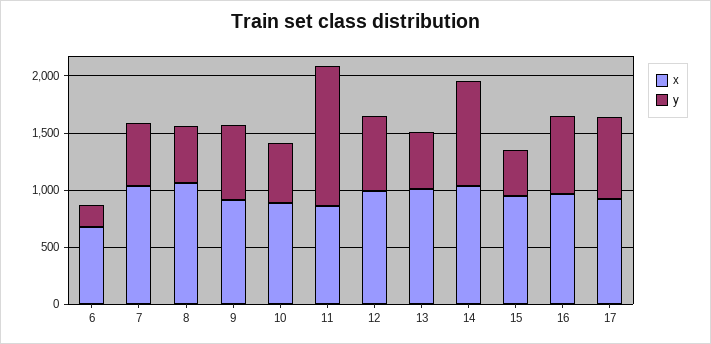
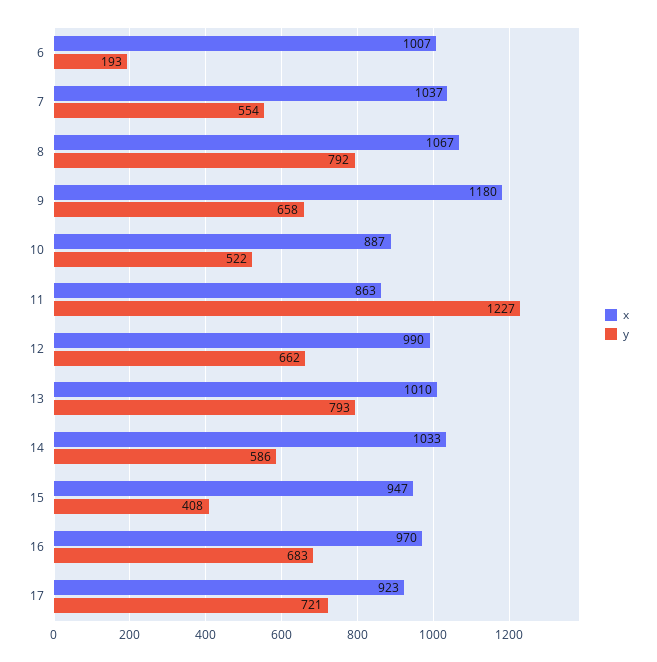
  {
    "x": {
-     "6": 700,
+     "6": 1007,
      "7": 1037,
      "8": 1067,
-     "9": 900,
+     "9": 1180,
      "10": 887,
      "11": 863,
      "12": 990,
      "13": 1010,
      "14": 1033,
      "15": 947,
      "16": 970,
      "17": 923
    },
    "y": {
      "6": 193,
      "7": 554,
-     "8": 500,
+     "8": 792,
      "9": 658,
      "10": 522,
      "11": 1227,
      "12": 662,
-     "13": 500,
+     "13": 793,
-     "14": 900,
+     "14": 586,
      "15": 408,
      "16": 683,
      "17": 721
    }
  }

